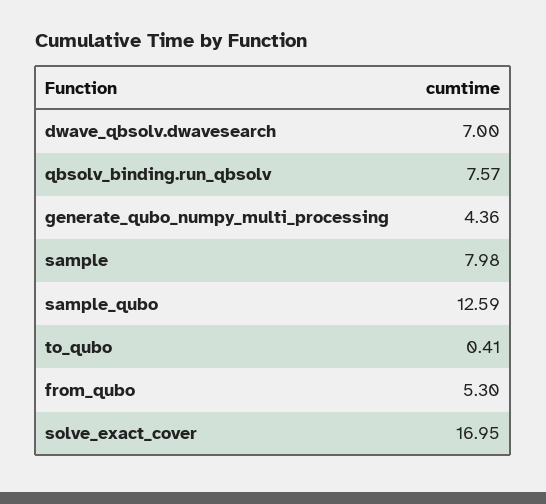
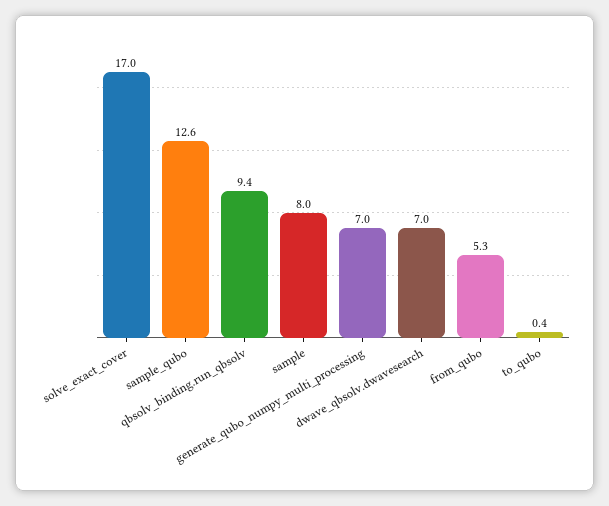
  {
    "dwave_qbsolv.dwavesearch": 7,
-   "qbsolv_binding.run_qbsolv": 7.57,
+   "qbsolv_binding.run_qbsolv": 9.4,
-   "generate_qubo_numpy_multi_processing": 4.36,
+   "generate_qubo_numpy_multi_processing": 7,
    "sample": 7.98,
    "sample_qubo": 12.59,
    "to_qubo": 0.41,
    "from_qubo": 5.3,
    "solve_exact_cover": 16.95
  }

